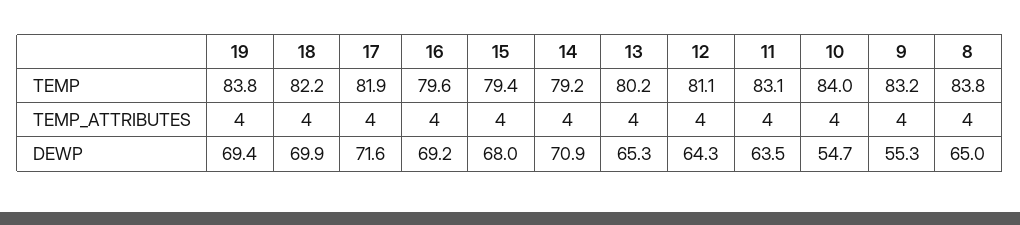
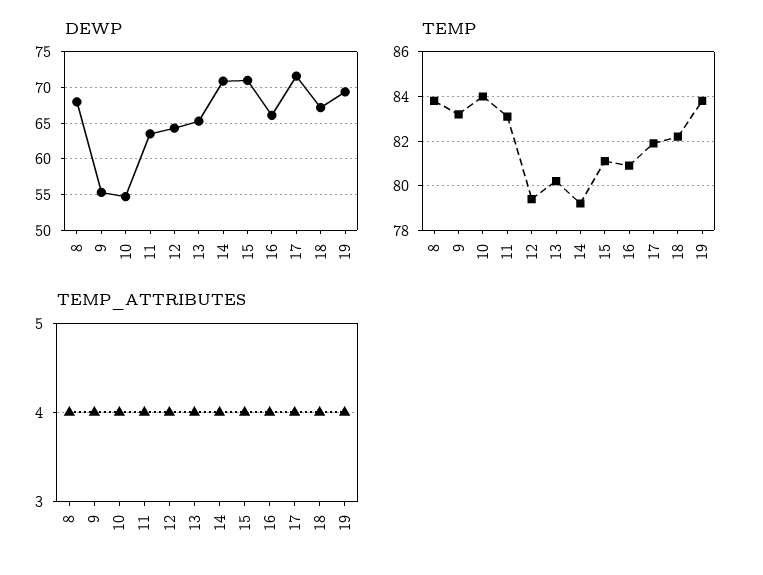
  {
    "TEMP": {
      "19": 83.8,
      "18": 82.2,
      "17": 81.9,
-     "16": 79.6,
+     "16": 81,
-     "15": 79.4,
+     "15": 81,
      "14": 79.2,
      "13": 80.2,
-     "12": 81.1,
+     "12": 79.5,
      "11": 83.1,
      "10": 84,
      "9": 83.2,
      "8": 83.8
    },
    "TEMP_ATTRIBUTES": {
      "19": 4,
      "18": 4,
      "17": 4,
      "16": 4,
      "15": 4,
      "14": 4,
      "13": 4,
      "12": 4,
      "11": 4,
      "10": 4,
      "9": 4,
      "8": 4
    },
    "DEWP": {
      "19": 69.4,
-     "18": 69.9,
+     "18": 67,
      "17": 71.6,
-     "16": 69.2,
+     "16": 66,
-     "15": 68,
+     "15": 71,
      "14": 70.9,
      "13": 65.3,
      "12": 64.3,
      "11": 63.5,
      "10": 54.7,
      "9": 55.3,
-     "8": 65
+     "8": 68
    }
  }

